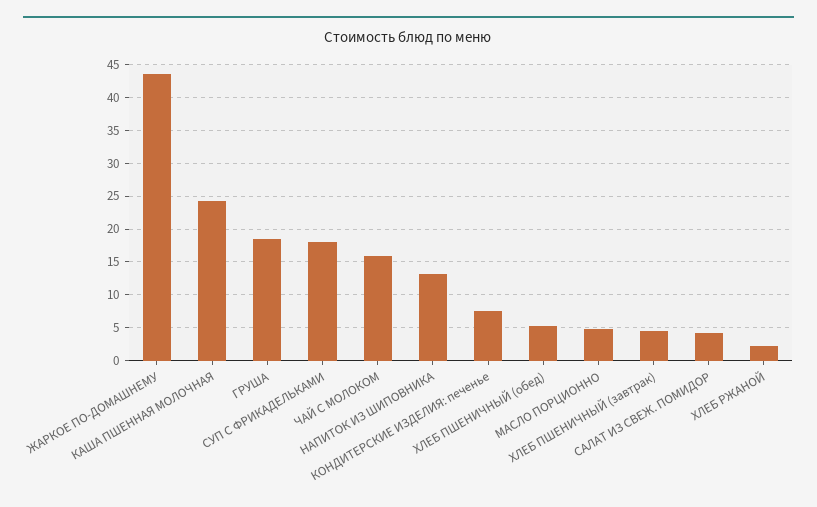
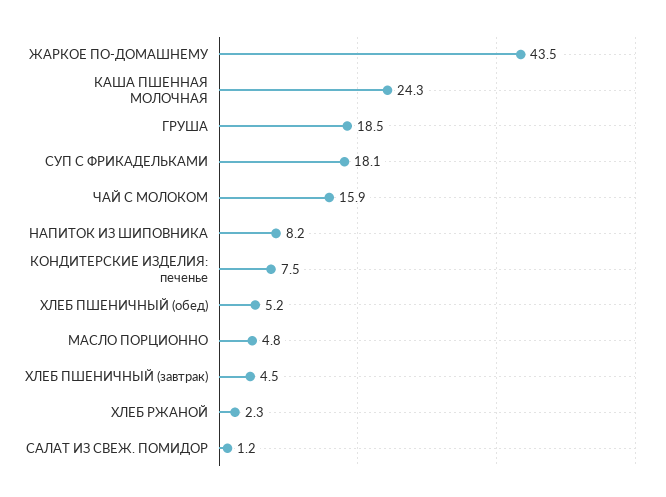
  {
    "ЖАРКОЕ ПО-ДОМАШНЕМУ": 43.5,
    "КАША ПШЕННАЯ МОЛОЧНАЯ": 24.3,
    "ГРУША": 18.5,
    "СУП С ФРИКАДЕЛЬКАМИ": 18.1,
    "ЧАЙ С МОЛОКОМ": 15.9,
-   "НАПИТОК ИЗ ШИПОВНИКА": 13,
+   "НАПИТОК ИЗ ШИПОВНИКА": 8.2,
    "КОНДИТЕРСКИЕ ИЗДЕЛИЯ: печенье": 7.5,
    "ХЛЕБ ПШЕНИЧНЫЙ (обед)": 5.2,
    "МАСЛО ПОРЦИОННО": 4.8,
    "ХЛЕБ ПШЕНИЧНЫЙ (завтрак)": 4.5,
-   "САЛАТ ИЗ СВЕЖ. ПОМИДОР": 4,
+   "САЛАТ ИЗ СВЕЖ. ПОМИДОР": 1.2,
    "ХЛЕБ РЖАНОЙ": 2.3
  }

